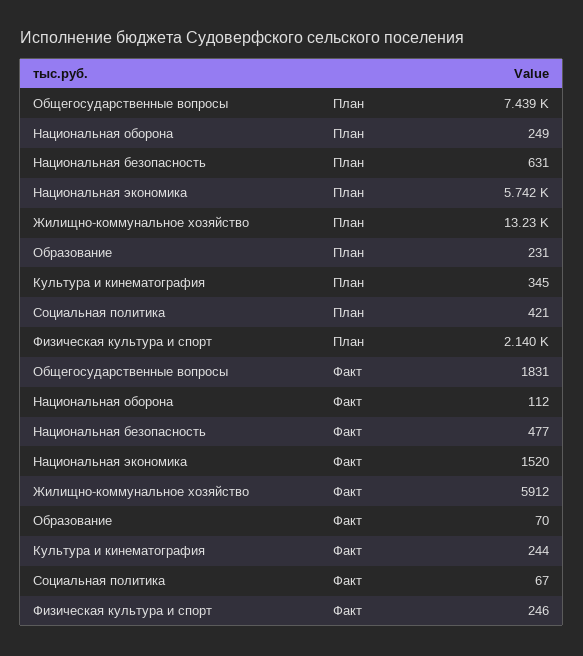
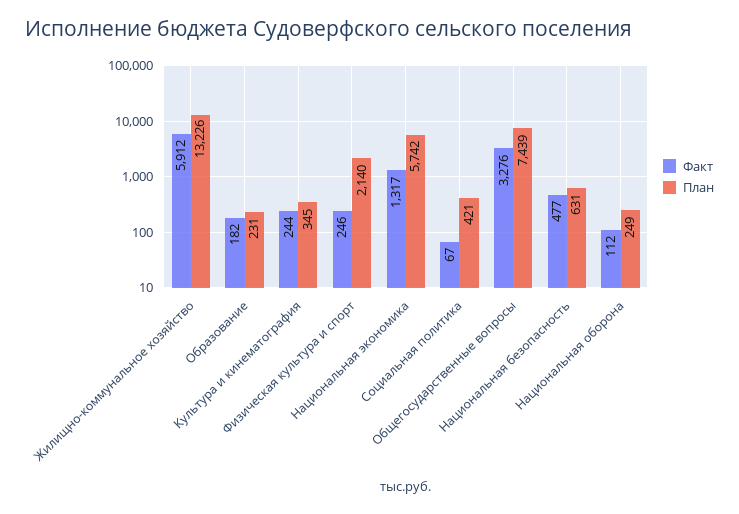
  {
    "План": {
      "Общегосударственные вопросы": 7439,
      "Национальная оборона": 249,
      "Национальная безопасность": 631,
      "Национальная экономика": 5742,
      "Жилищно-коммунальное хозяйство": 13226,
      "Образование": 231,
      "Культура и кинематография": 345,
      "Социальная политика": 421,
      "Физическая культура и спорт": 2140
    },
    "Факт": {
-     "Общегосударственные вопросы": 1831,
+     "Общегосударственные вопросы": 3276,
      "Национальная оборона": 112,
      "Национальная безопасность": 477,
-     "Национальная экономика": 1520,
+     "Национальная экономика": 1317,
      "Жилищно-коммунальное хозяйство": 5912,
-     "Образование": 70,
+     "Образование": 182,
      "Культура и кинематография": 244,
      "Социальная политика": 67,
      "Физическая культура и спорт": 246
    }
  }

